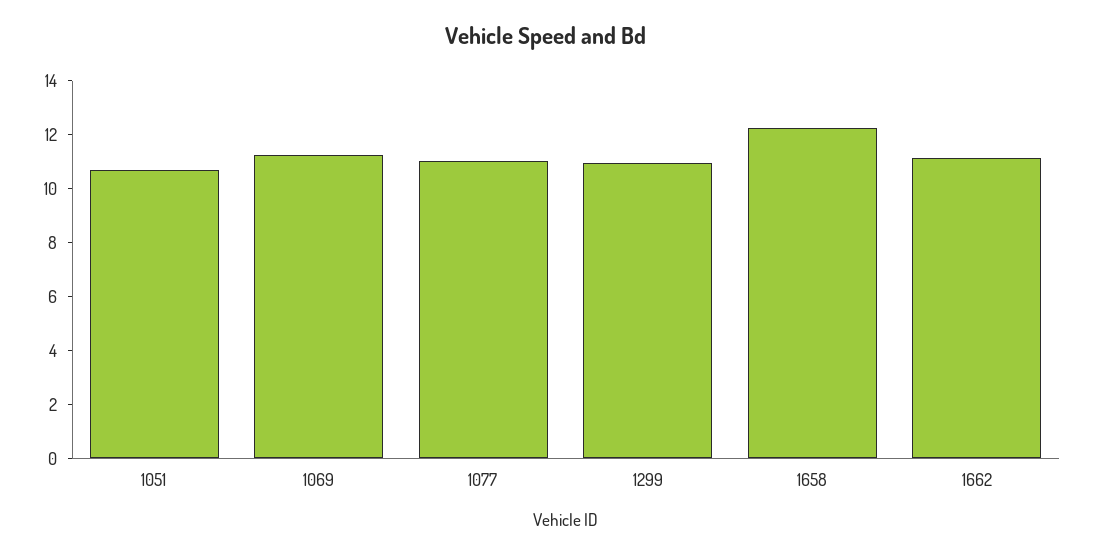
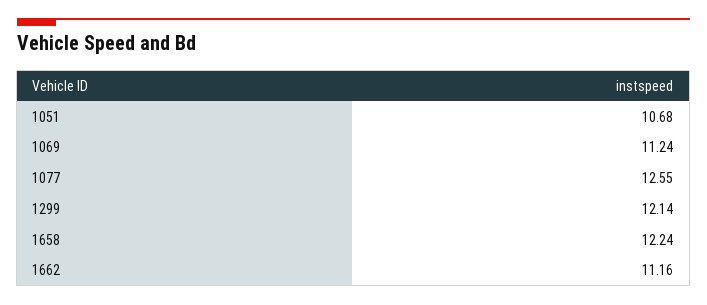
  {
    "1051": 10.68,
    "1069": 11.24,
-   "1077": 11,
+   "1077": 12.55,
-   "1299": 11,
+   "1299": 12.14,
    "1658": 12.24,
    "1662": 11.16
  }

